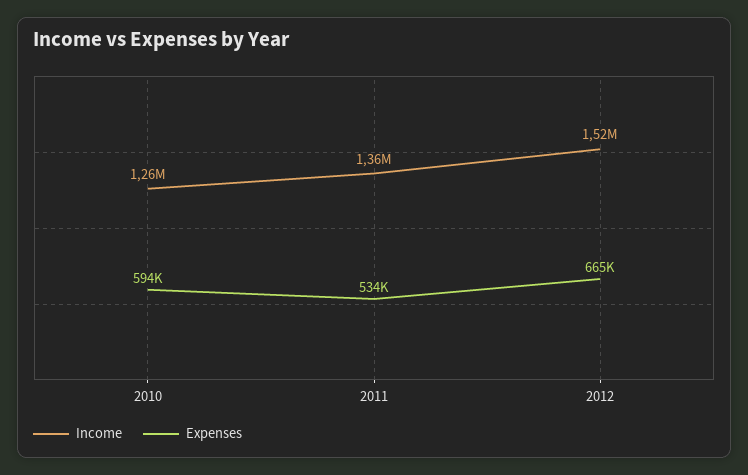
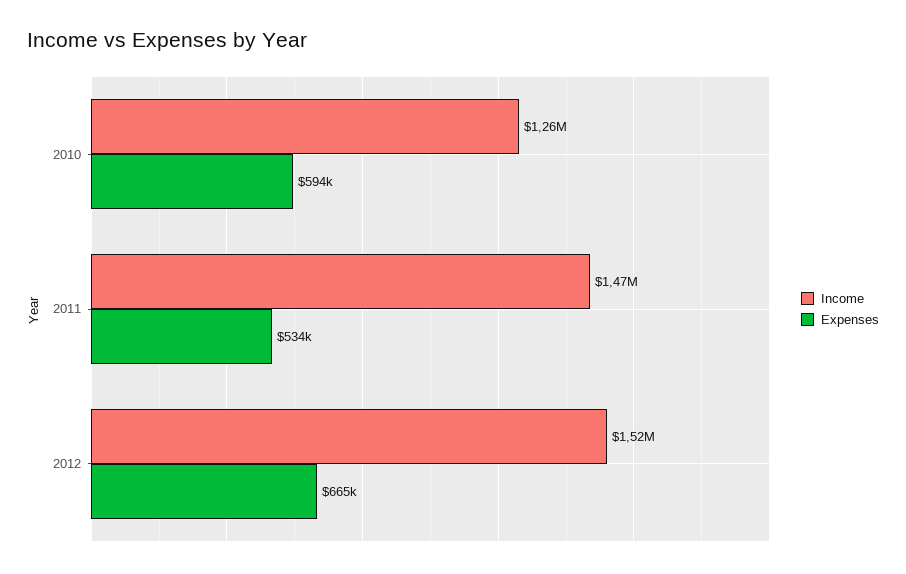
  {
    "Income": {
      "2010": 1260000,
-     "2011": 1360000,
+     "2011": 1470000,
      "2012": 1520000
    },
    "Expenses": {
      "2010": 594000,
      "2011": 534000,
      "2012": 665000
    }
  }

